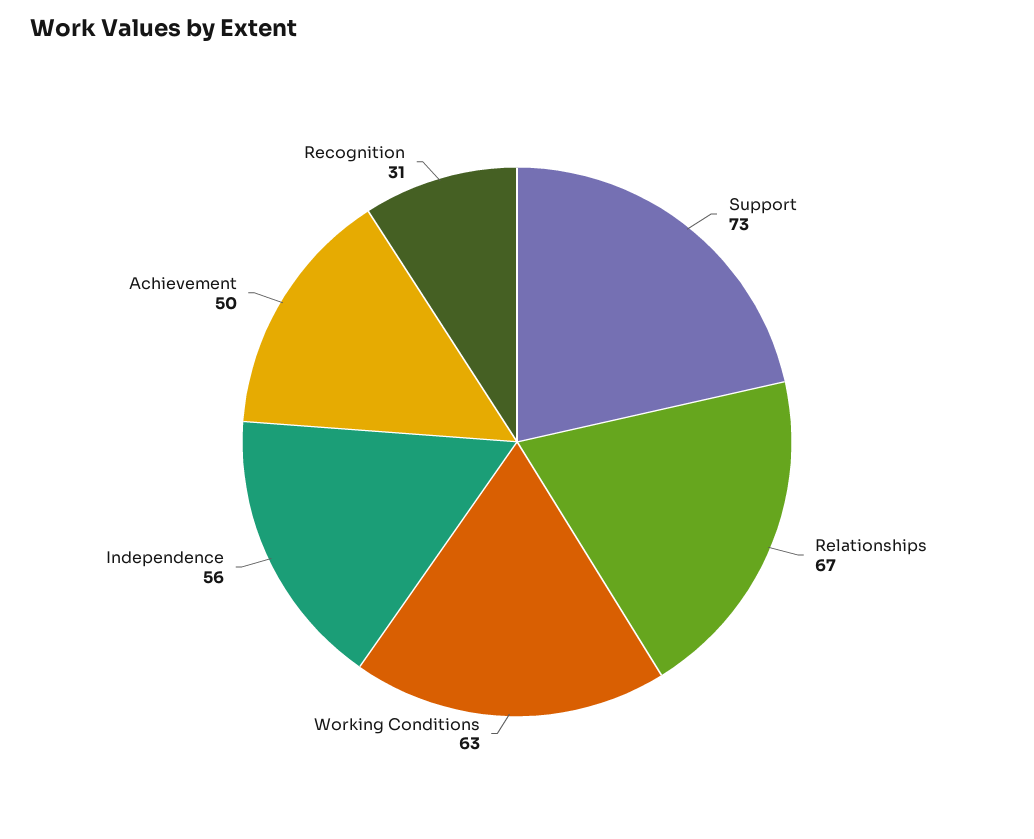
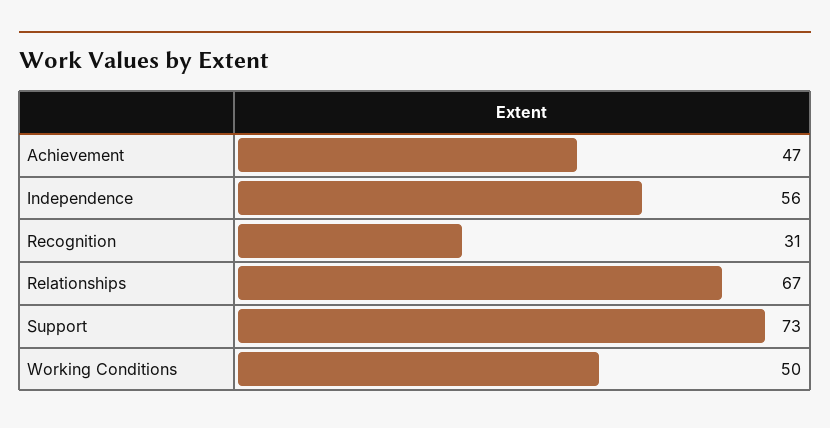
  {
    "Support": 73,
    "Relationships": 67,
-   "Working Conditions": 63,
+   "Working Conditions": 50,
    "Independence": 56,
-   "Achievement": 50,
+   "Achievement": 47,
    "Recognition": 31
  }

